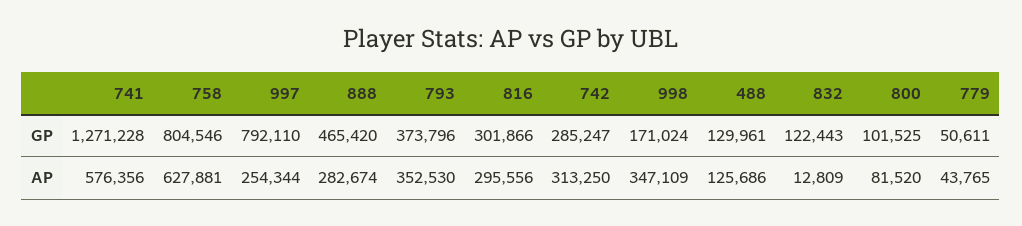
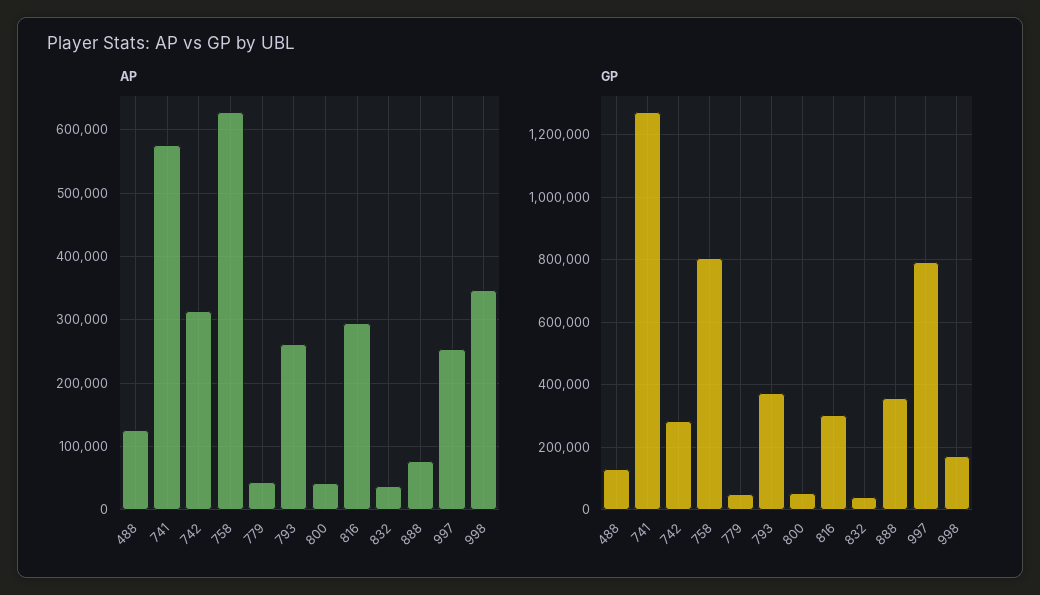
  {
    "GP": {
      "741": 1271228,
      "758": 804546,
      "997": 792110,
-     "888": 465420,
+     "888": 360000,
      "793": 373796,
      "816": 301866,
      "742": 285247,
      "998": 171024,
      "488": 129961,
-     "832": 122443,
+     "832": 40000,
-     "800": 101525,
+     "800": 60000,
      "779": 50611
    },
    "AP": {
      "741": 576356,
      "758": 627881,
      "997": 254344,
-     "888": 282674,
+     "888": 80000,
-     "793": 352530,
+     "793": 260000,
      "816": 295556,
      "742": 313250,
      "998": 347109,
      "488": 125686,
-     "832": 12809,
+     "832": 40000,
-     "800": 81520,
+     "800": 40000,
      "779": 43765
    }
  }

